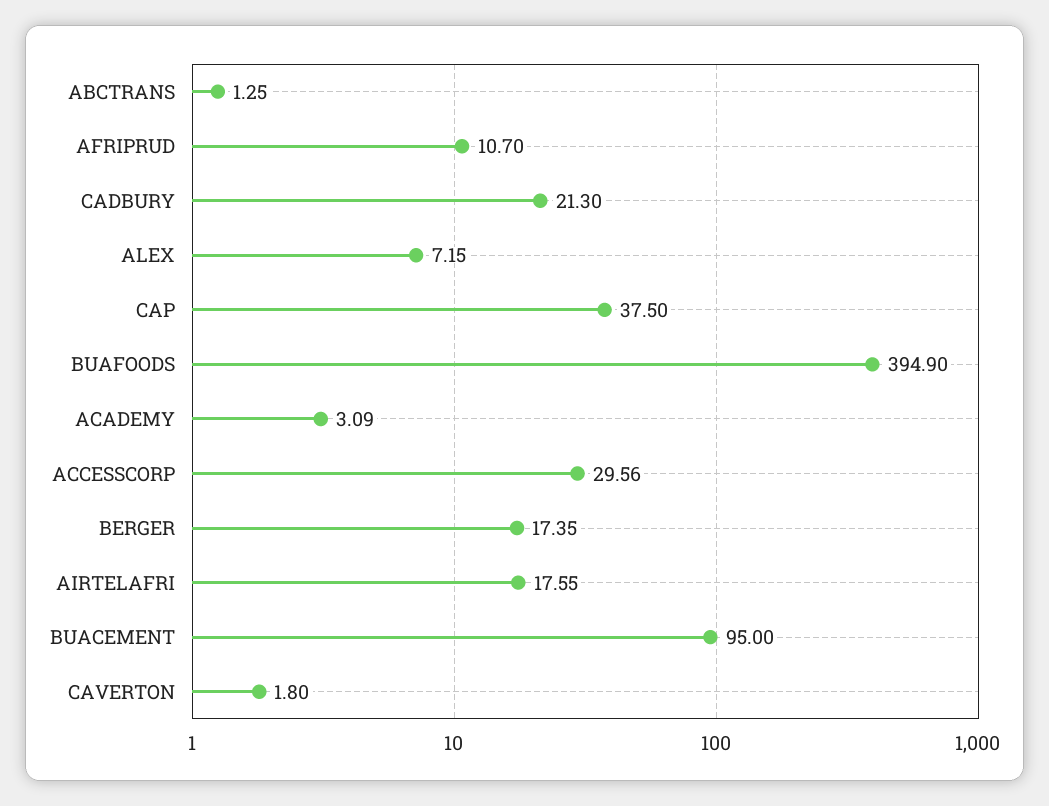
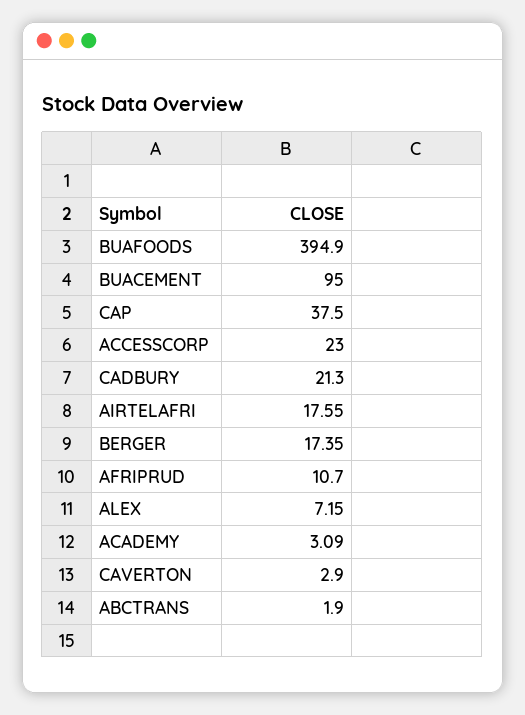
  {
-   "ABCTRANS": 1.25,
+   "ABCTRANS": 1.9,
    "AFRIPRUD": 10.7,
    "CADBURY": 21.3,
    "ALEX": 7.15,
    "CAP": 37.5,
    "BUAFOODS": 394.9,
    "ACADEMY": 3.09,
-   "ACCESSCORP": 29.56,
+   "ACCESSCORP": 23,
    "BERGER": 17.35,
    "AIRTELAFRI": 17.55,
    "BUACEMENT": 95,
-   "CAVERTON": 1.8
+   "CAVERTON": 2.9
  }

